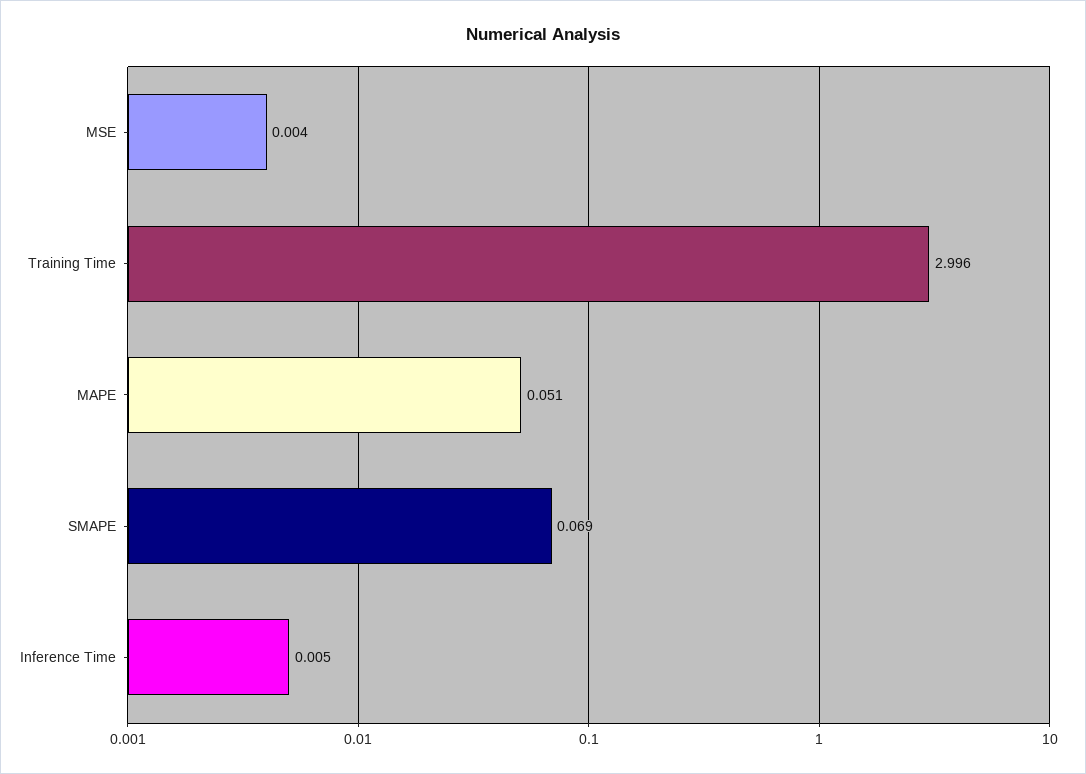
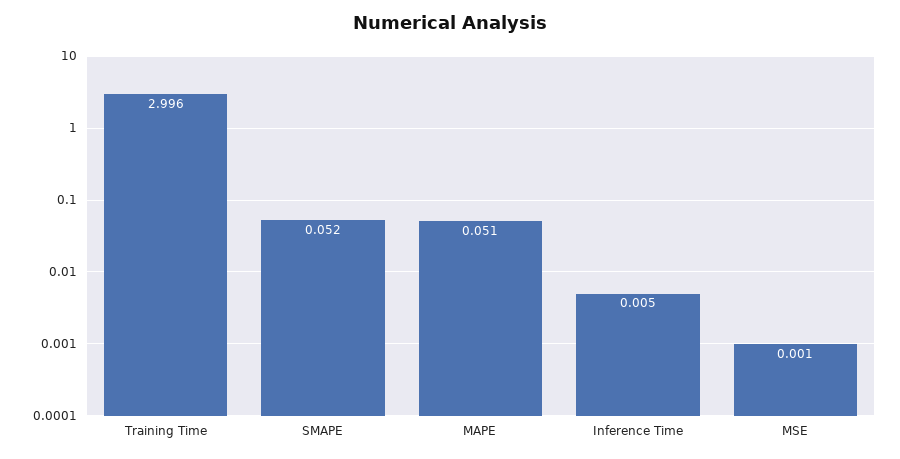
  {
-   "MSE": 0.004,
+   "MSE": 0.001,
    "Training Time": 2.996,
    "MAPE": 0.051,
-   "SMAPE": 0.069,
+   "SMAPE": 0.052,
    "Inference Time": 0.005
  }

